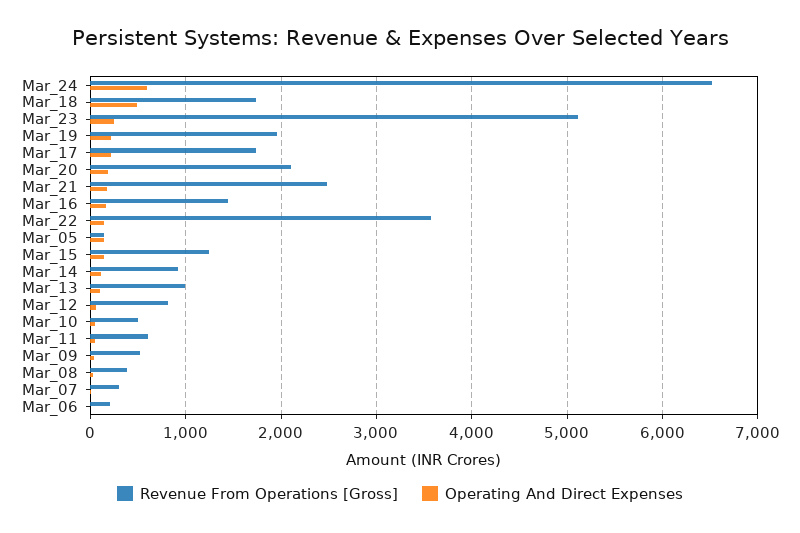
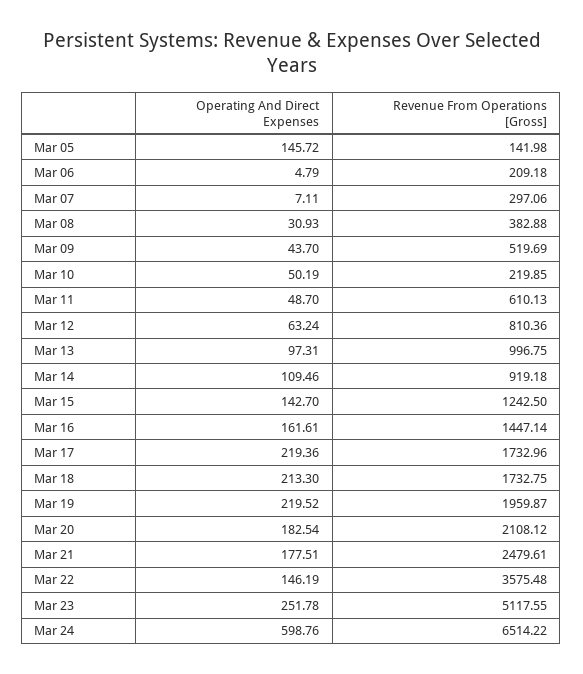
  {
    "Revenue From Operations [Gross]": {
      "Mar_24": 6514.22,
      "Mar_18": 1732.75,
      "Mar_23": 5117.55,
      "Mar_19": 1959.87,
      "Mar_17": 1732.96,
      "Mar_20": 2108.12,
      "Mar_21": 2479.61,
      "Mar_16": 1447.14,
      "Mar_22": 3575.48,
      "Mar_05": 141.98,
      "Mar_15": 1242.5,
      "Mar_14": 919.18,
      "Mar_13": 996.75,
      "Mar_12": 810.36,
-     "Mar_10": 500,
+     "Mar_10": 219.85,
      "Mar_11": 610.13,
      "Mar_09": 519.69,
      "Mar_08": 382.88,
      "Mar_07": 297.06,
      "Mar_06": 209.18
    },
    "Operating And Direct Expenses": {
      "Mar_24": 598.76,
-     "Mar_18": 500,
+     "Mar_18": 213.3,
      "Mar_23": 251.78,
      "Mar_19": 219.52,
      "Mar_17": 219.36,
      "Mar_20": 182.54,
      "Mar_21": 177.51,
      "Mar_16": 161.61,
      "Mar_22": 146.19,
      "Mar_05": 145.72,
      "Mar_15": 142.7,
      "Mar_14": 109.46,
      "Mar_13": 97.31,
      "Mar_12": 63.24,
      "Mar_10": 50.19,
      "Mar_11": 48.7,
      "Mar_09": 43.7,
      "Mar_08": 30.93,
      "Mar_07": 7.11,
      "Mar_06": 4.79
    }
  }

